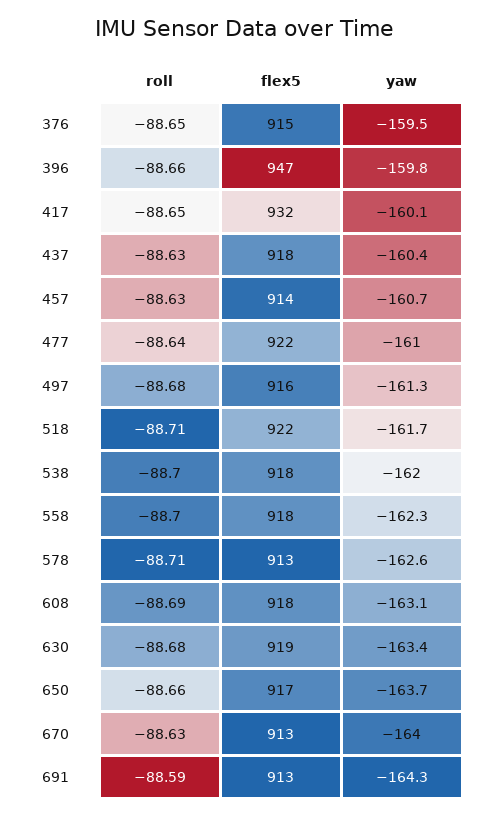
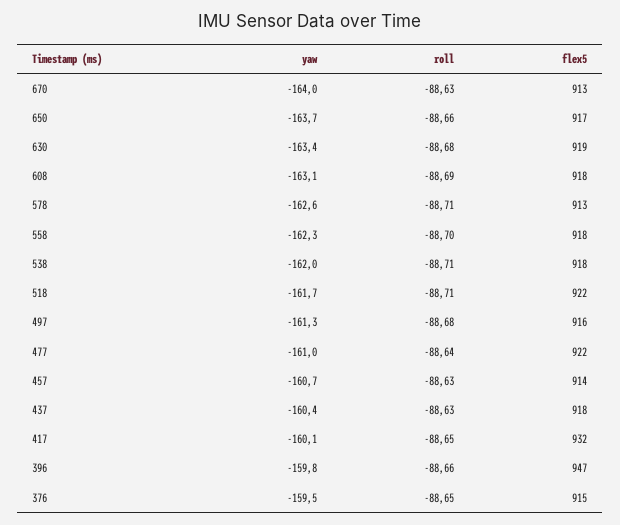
  {
    "roll": {
      "376": -88.65,
      "396": -88.66,
      "417": -88.65,
      "437": -88.63,
      "457": -88.63,
      "477": -88.64,
      "497": -88.68,
      "518": -88.71,
-     "538": -88.7,
+     "538": -88.71,
      "558": -88.7,
      "578": -88.71,
      "608": -88.69,
      "630": -88.68,
      "650": -88.66,
-     "670": -88.63,
+     "670": -88.63
-     "691": -88.59
    },
    "flex5": {
      "376": 915,
      "396": 947,
      "417": 932,
      "437": 918,
      "457": 914,
      "477": 922,
      "497": 916,
      "518": 922,
      "538": 918,
      "558": 918,
      "578": 913,
      "608": 918,
      "630": 919,
      "650": 917,
-     "670": 913,
+     "670": 913
-     "691": 913
    },
    "yaw": {
      "376": -159.5,
      "396": -159.8,
      "417": -160.1,
      "437": -160.4,
      "457": -160.7,
      "477": -161,
      "497": -161.3,
      "518": -161.7,
      "538": -162,
      "558": -162.3,
      "578": -162.6,
      "608": -163.1,
      "630": -163.4,
      "650": -163.7,
-     "670": -164,
+     "670": -164
-     "691": -164.3
    }
  }

